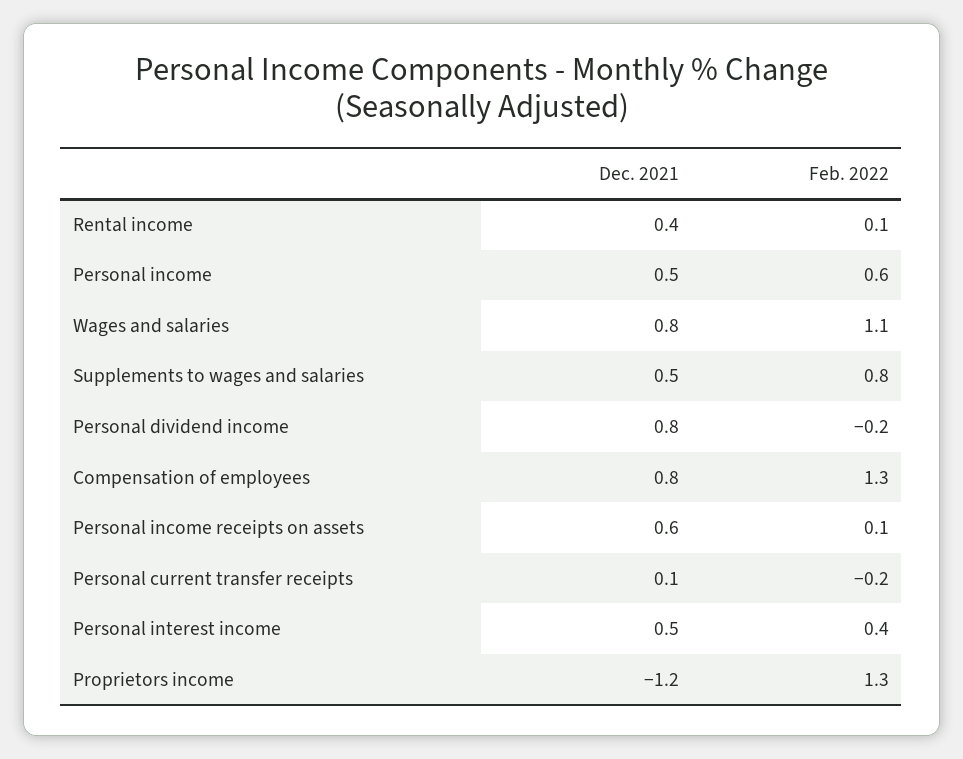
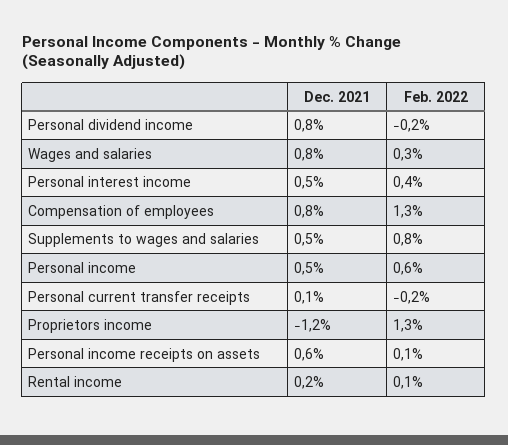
  {
    "Dec. 2021": {
-     "Rental income": 0.4,
+     "Rental income": 0.2,
      "Personal income": 0.5,
      "Wages and salaries": 0.8,
      "Supplements to wages and salaries": 0.5,
      "Personal dividend income": 0.8,
      "Compensation of employees": 0.8,
      "Personal income receipts on assets": 0.6,
      "Personal current transfer receipts": 0.1,
      "Personal interest income": 0.5,
      "Proprietors income": -1.2
    },
    "Feb. 2022": {
      "Rental income": 0.1,
      "Personal income": 0.6,
-     "Wages and salaries": 1.1,
+     "Wages and salaries": 0.3,
      "Supplements to wages and salaries": 0.8,
      "Personal dividend income": -0.2,
      "Compensation of employees": 1.3,
      "Personal income receipts on assets": 0.1,
      "Personal current transfer receipts": -0.2,
      "Personal interest income": 0.4,
      "Proprietors income": 1.3
    }
  }

